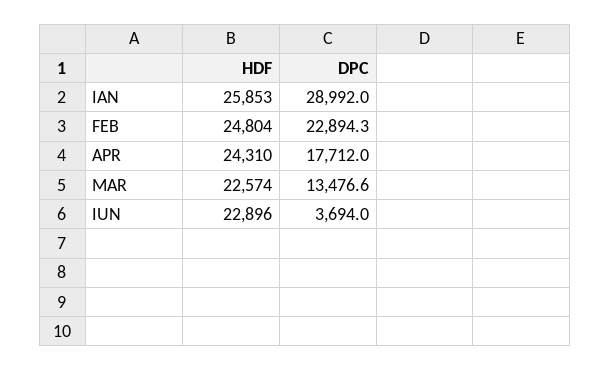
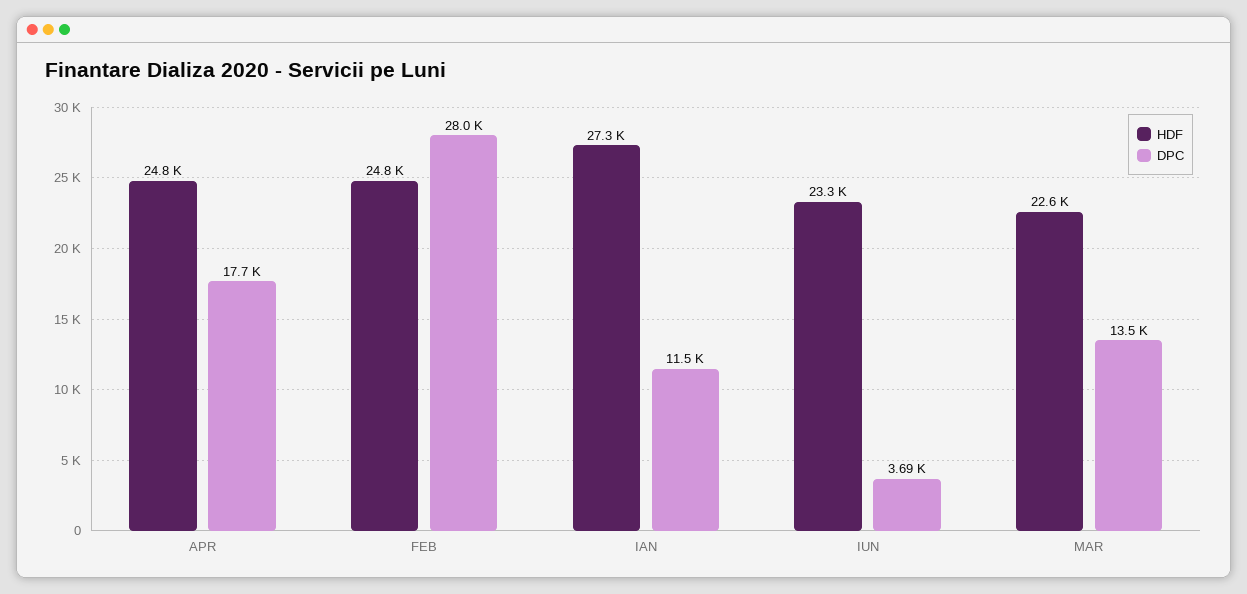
  {
    "HDF": {
-     "IAN": 25853,
+     "IAN": 27300,
      "FEB": 24804,
-     "APR": 24310,
+     "APR": 24800,
      "MAR": 22574,
-     "IUN": 22896
+     "IUN": 23300
    },
    "DPC": {
-     "IAN": 28992,
+     "IAN": 11500,
-     "FEB": 22894.3,
+     "FEB": 28000,
      "APR": 17712,
      "MAR": 13476.6,
      "IUN": 3694
    }
  }

